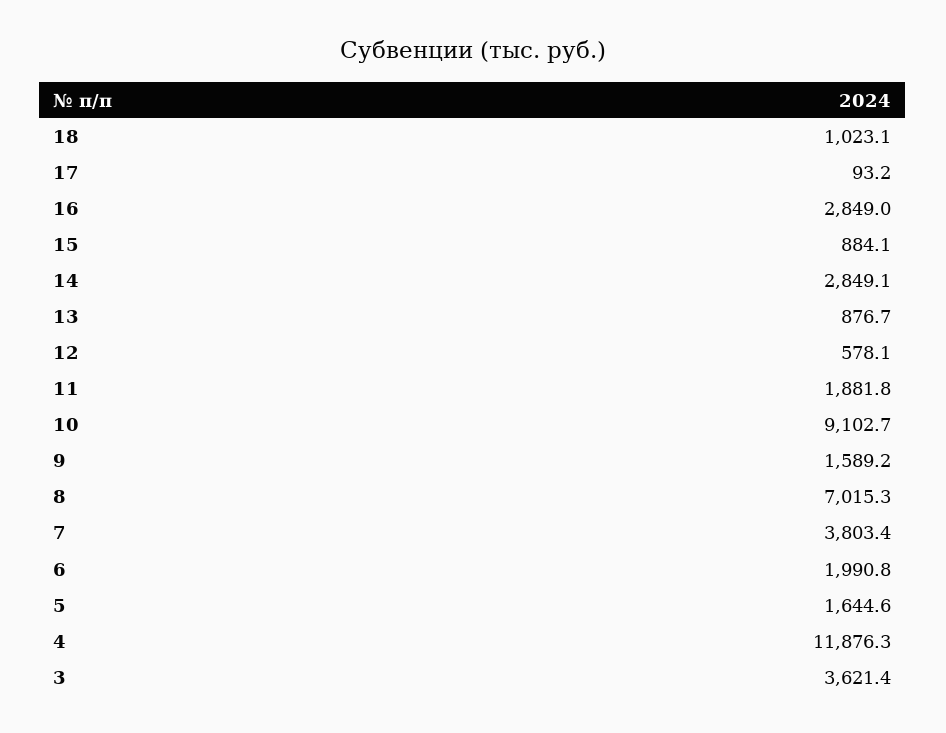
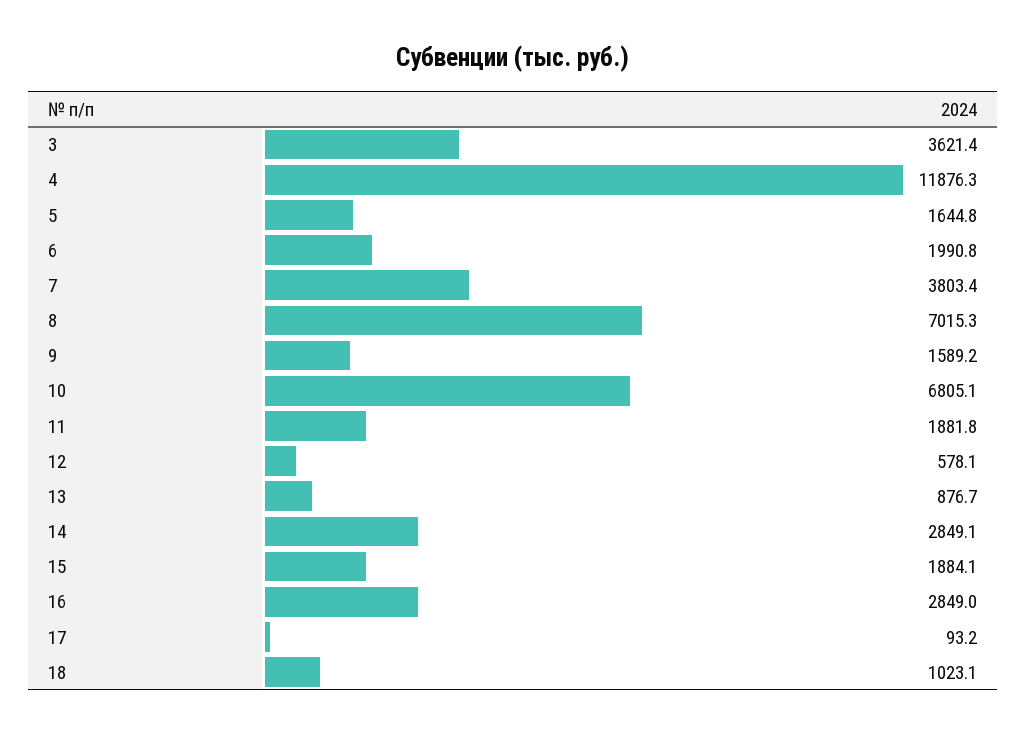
  {
    "18": 1023.1,
    "17": 93.2,
    "16": 2849,
-   "15": 884.1,
+   "15": 1884.1,
    "14": 2849.1,
    "13": 876.7,
    "12": 578.1,
    "11": 1881.8,
-   "10": 9102.7,
+   "10": 6805.1,
    "9": 1589.2,
    "8": 7015.3,
    "7": 3803.4,
    "6": 1990.8,
-   "5": 1644.6,
+   "5": 1644.8,
    "4": 11876.3,
    "3": 3621.4
  }

